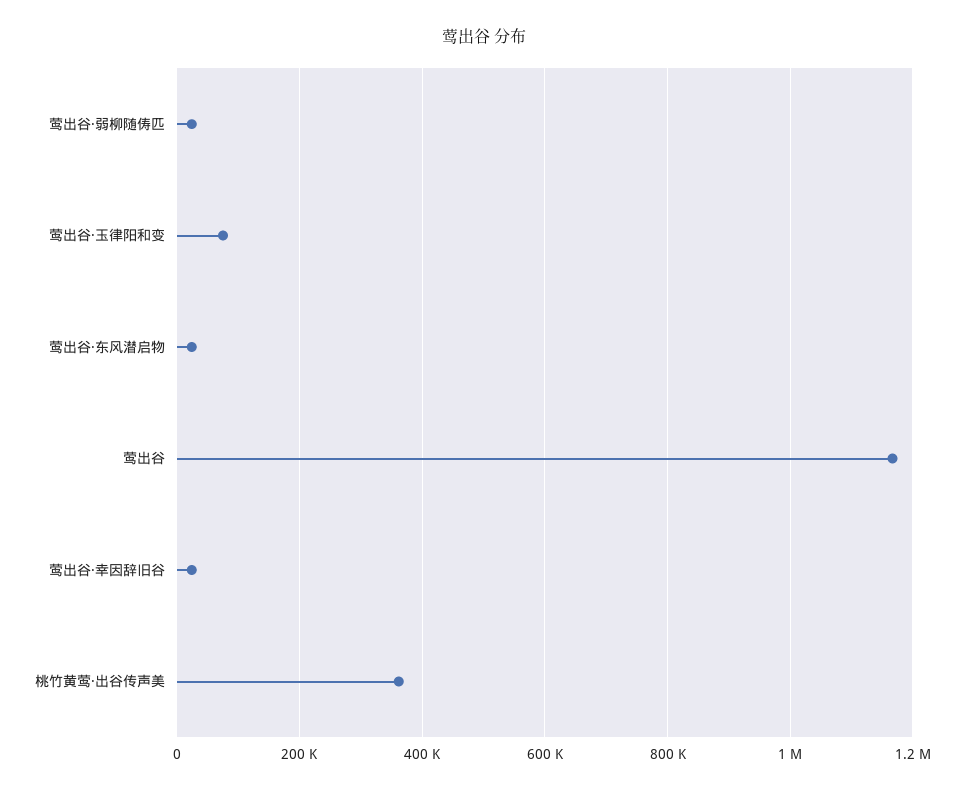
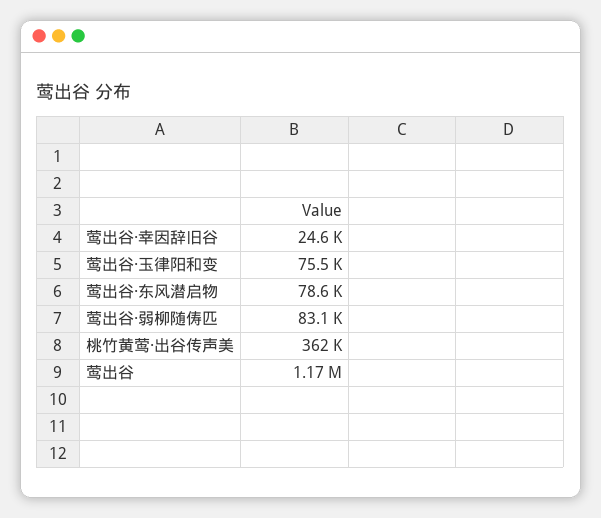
  {
-   "莺出谷·弱柳随俦匹": 20000,
+   "莺出谷·弱柳随俦匹": 83100,
    "莺出谷·玉律阳和变": 75500,
-   "莺出谷·东风潜启物": 20000,
+   "莺出谷·东风潜启物": 78600,
    "莺出谷": 1170000,
    "莺出谷·幸因辞旧谷": 24600,
    "桃竹黄莺·出谷传声美": 362000
  }

